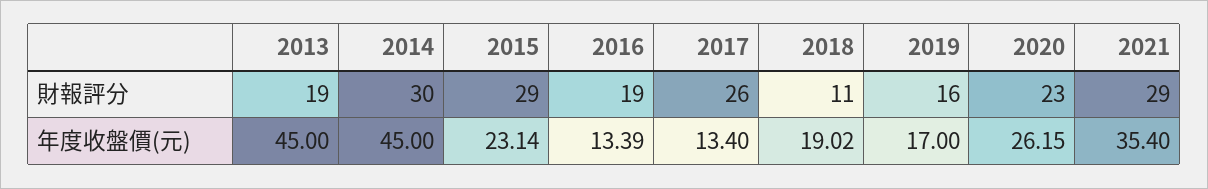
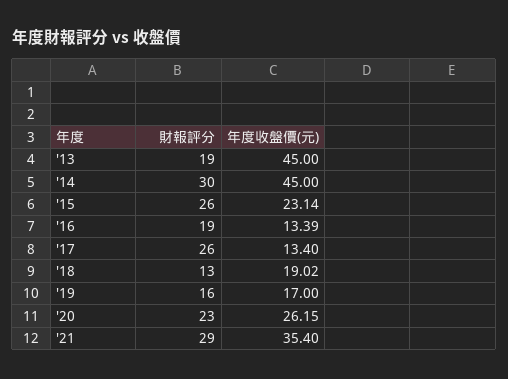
  {
    "2013": {
      "財報評分": 19,
      "年度收盤價(元)": 45
    },
    "2014": {
      "財報評分": 30,
      "年度收盤價(元)": 45
    },
    "2015": {
-     "財報評分": 29,
+     "財報評分": 26,
      "年度收盤價(元)": 23.14
    },
    "2016": {
      "財報評分": 19,
      "年度收盤價(元)": 13.39
    },
    "2017": {
      "財報評分": 26,
      "年度收盤價(元)": 13.4
    },
    "2018": {
-     "財報評分": 11,
+     "財報評分": 13,
      "年度收盤價(元)": 19.02
    },
    "2019": {
      "財報評分": 16,
      "年度收盤價(元)": 17
    },
    "2020": {
      "財報評分": 23,
      "年度收盤價(元)": 26.15
    },
    "2021": {
      "財報評分": 29,
      "年度收盤價(元)": 35.4
    }
  }

